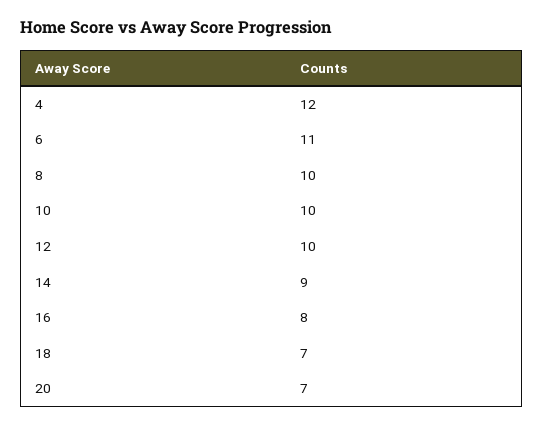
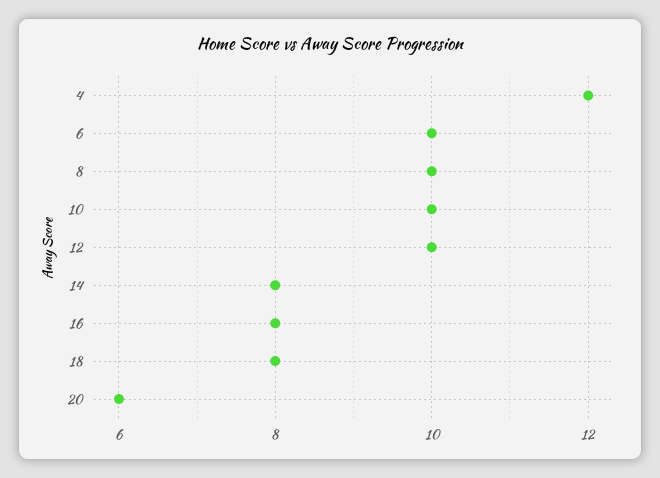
  {
    "4": 12,
-   "6": 11,
+   "6": 10,
    "8": 10,
    "10": 10,
    "12": 10,
-   "14": 9,
+   "14": 8,
    "16": 8,
-   "18": 7,
+   "18": 8,
-   "20": 7
+   "20": 6
  }

